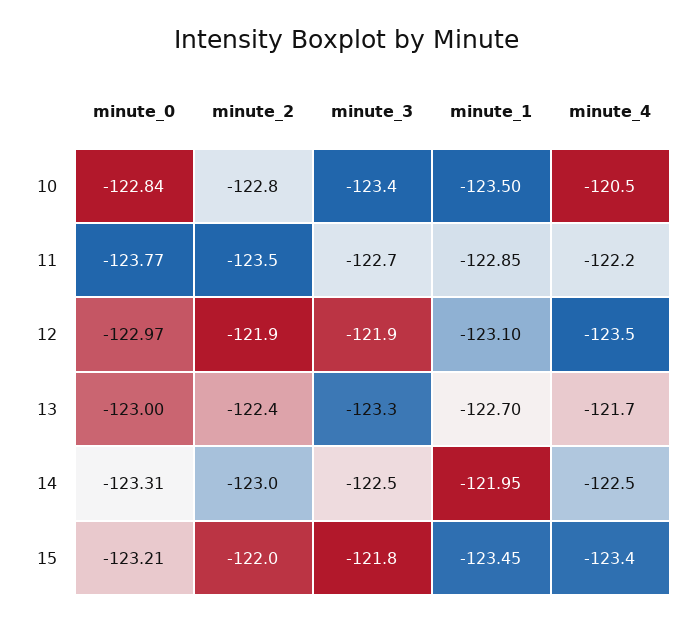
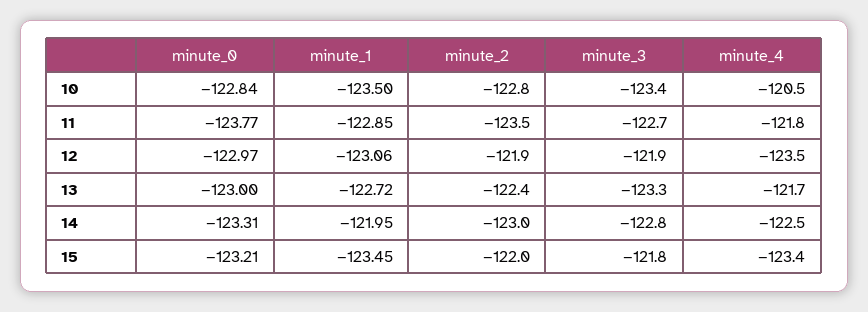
  {
    "minute_0": {
      "10": -122.84,
      "11": -123.77,
      "12": -122.97,
      "13": -123,
      "14": -123.31,
      "15": -123.21
    },
    "minute_2": {
      "10": -122.8,
      "11": -123.5,
      "12": -121.9,
      "13": -122.4,
      "14": -123,
      "15": -122
    },
    "minute_3": {
      "10": -123.4,
      "11": -122.7,
      "12": -121.9,
      "13": -123.3,
-     "14": -122.5,
+     "14": -122.8,
      "15": -121.8
    },
    "minute_1": {
      "10": -123.5,
      "11": -122.85,
-     "12": -123.1,
+     "12": -123.06,
-     "13": -122.7,
+     "13": -122.72,
      "14": -121.95,
      "15": -123.45
    },
    "minute_4": {
      "10": -120.5,
-     "11": -122.2,
+     "11": -121.8,
      "12": -123.5,
      "13": -121.7,
      "14": -122.5,
      "15": -123.4
    }
  }

